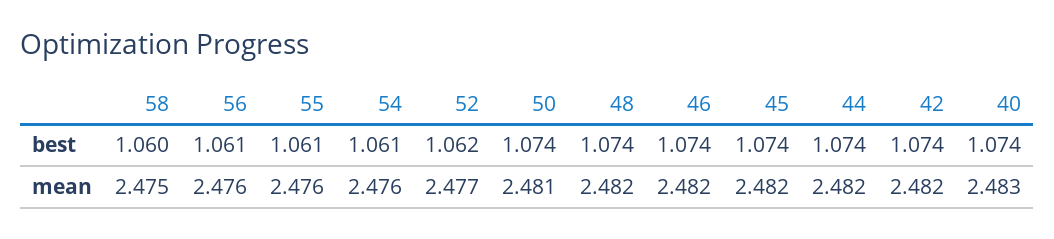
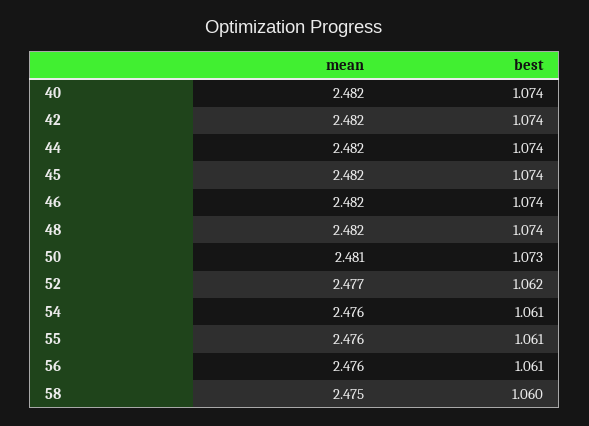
  {
    "58": {
      "best": 1.06,
      "mean": 2.475
    },
    "56": {
      "best": 1.061,
      "mean": 2.476
    },
    "55": {
      "best": 1.061,
      "mean": 2.476
    },
    "54": {
      "best": 1.061,
      "mean": 2.476
    },
    "52": {
      "best": 1.062,
      "mean": 2.477
    },
    "50": {
-     "best": 1.074,
+     "best": 1.073,
      "mean": 2.481
    },
    "48": {
      "best": 1.074,
      "mean": 2.482
    },
    "46": {
      "best": 1.074,
      "mean": 2.482
    },
    "45": {
      "best": 1.074,
      "mean": 2.482
    },
    "44": {
      "best": 1.074,
      "mean": 2.482
    },
    "42": {
      "best": 1.074,
      "mean": 2.482
    },
    "40": {
      "best": 1.074,
-     "mean": 2.483
+     "mean": 2.482
    }
  }

